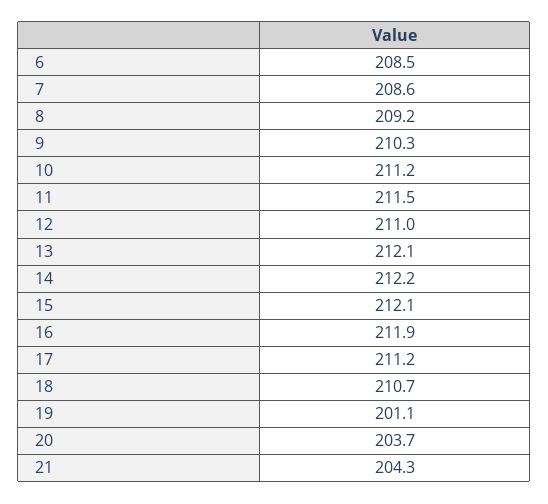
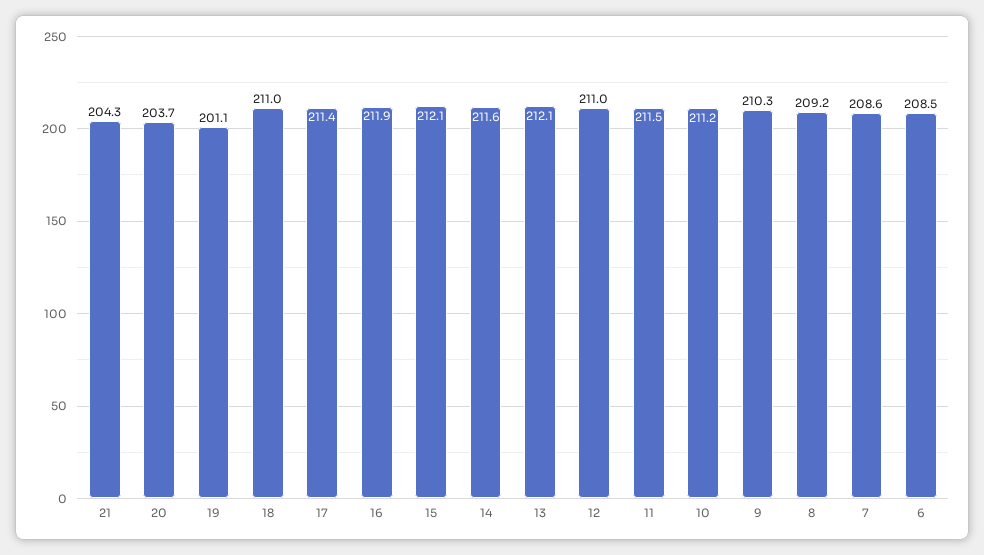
  {
    "6": 208.5,
    "7": 208.6,
    "8": 209.2,
    "9": 210.3,
    "10": 211.2,
    "11": 211.5,
    "12": 211,
    "13": 212.1,
-   "14": 212.2,
+   "14": 211.6,
    "15": 212.1,
    "16": 211.9,
-   "17": 211.2,
+   "17": 211.4,
-   "18": 210.7,
+   "18": 211,
    "19": 201.1,
    "20": 203.7,
    "21": 204.3
  }

